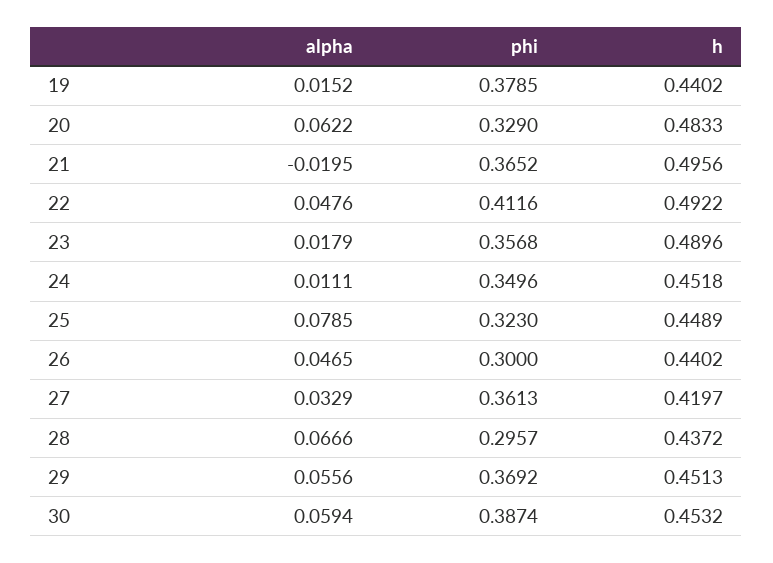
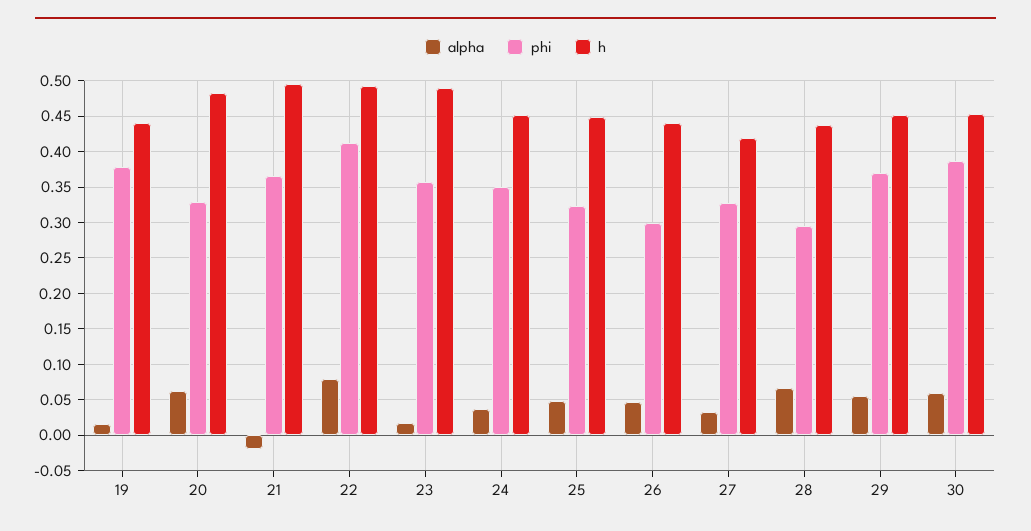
  {
    "alpha": {
      "19": 0.0152,
      "20": 0.0622,
      "21": -0.0195,
-     "22": 0.0476,
+     "22": 0.08,
      "23": 0.0179,
-     "24": 0.0111,
+     "24": 0.04,
-     "25": 0.0785,
+     "25": 0.05,
      "26": 0.0465,
      "27": 0.0329,
      "28": 0.0666,
      "29": 0.0556,
      "30": 0.0594
    },
    "phi": {
      "19": 0.3785,
      "20": 0.329,
      "21": 0.3652,
      "22": 0.4116,
      "23": 0.3568,
      "24": 0.3496,
      "25": 0.323,
      "26": 0.3,
-     "27": 0.3613,
+     "27": 0.33,
      "28": 0.2957,
      "29": 0.3692,
      "30": 0.3874
    },
    "h": {
      "19": 0.4402,
      "20": 0.4833,
      "21": 0.4956,
      "22": 0.4922,
      "23": 0.4896,
      "24": 0.4518,
      "25": 0.4489,
      "26": 0.4402,
      "27": 0.4197,
      "28": 0.4372,
      "29": 0.4513,
      "30": 0.4532
    }
  }

